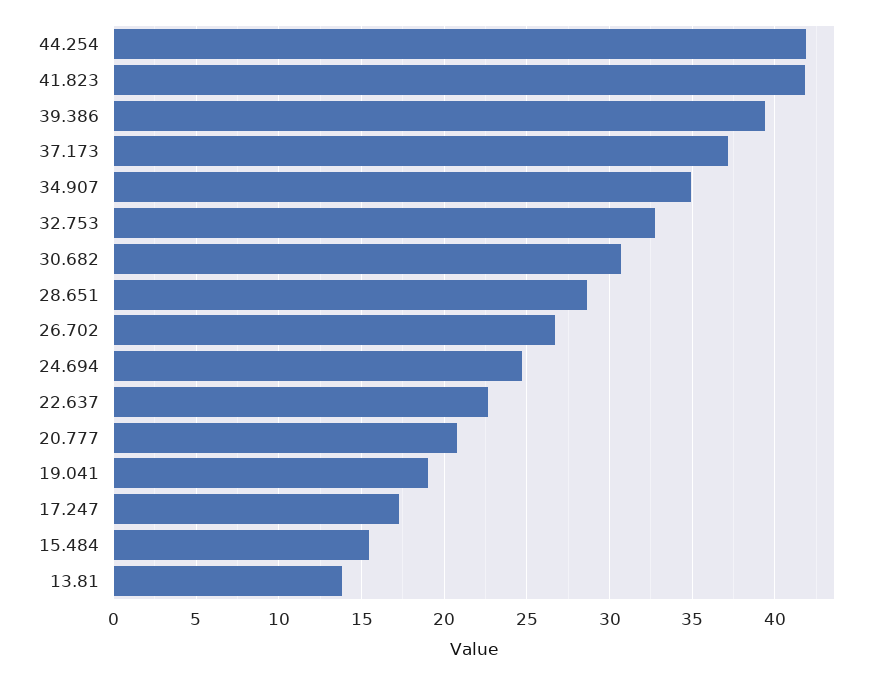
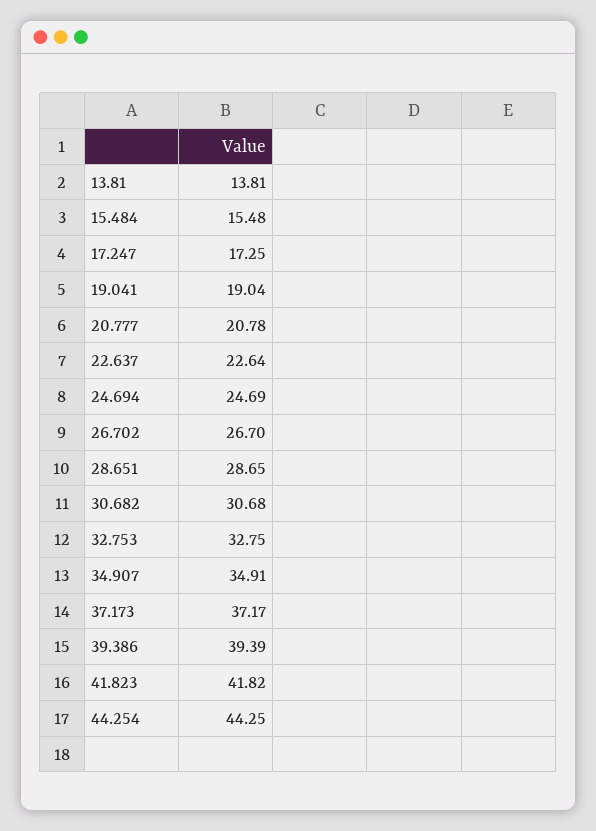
  {
-   "44.254": 42,
+   "44.254": 44.25,
    "41.823": 41.82,
    "39.386": 39.39,
    "37.173": 37.17,
    "34.907": 34.91,
    "32.753": 32.75,
    "30.682": 30.68,
    "28.651": 28.65,
    "26.702": 26.7,
    "24.694": 24.69,
    "22.637": 22.64,
    "20.777": 20.78,
    "19.041": 19.04,
    "17.247": 17.25,
    "15.484": 15.48,
    "13.81": 13.81
  }

